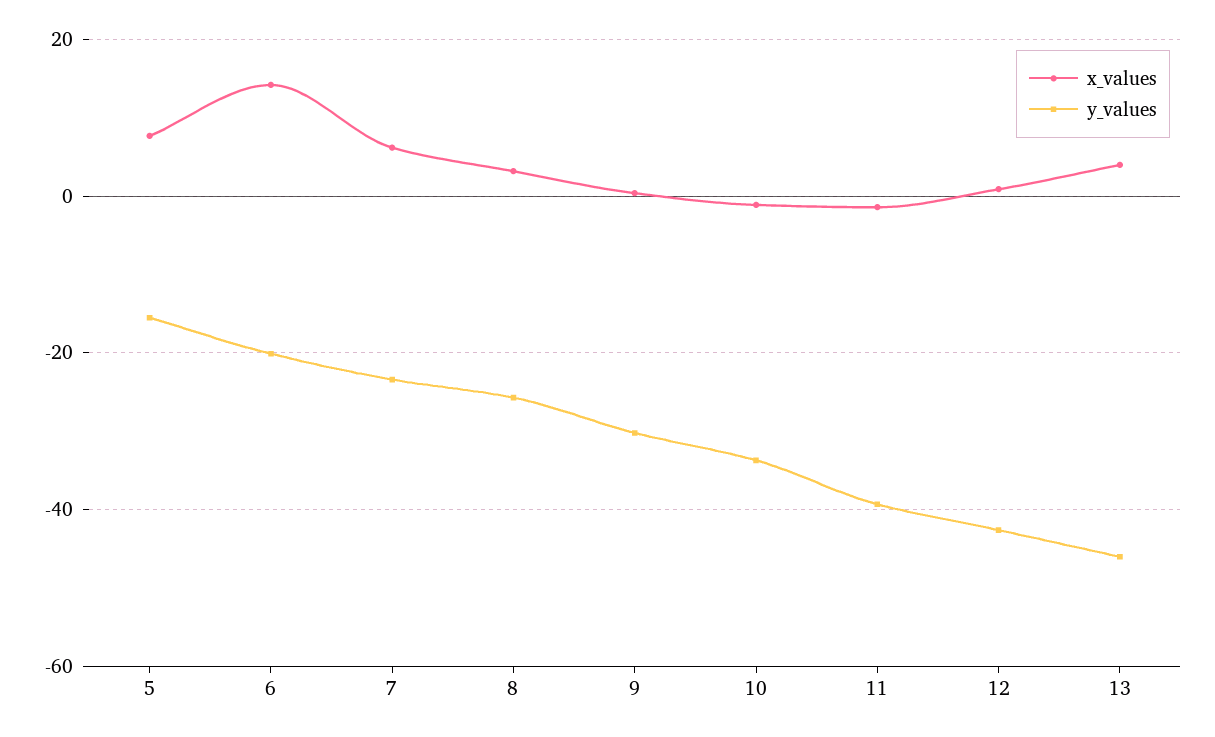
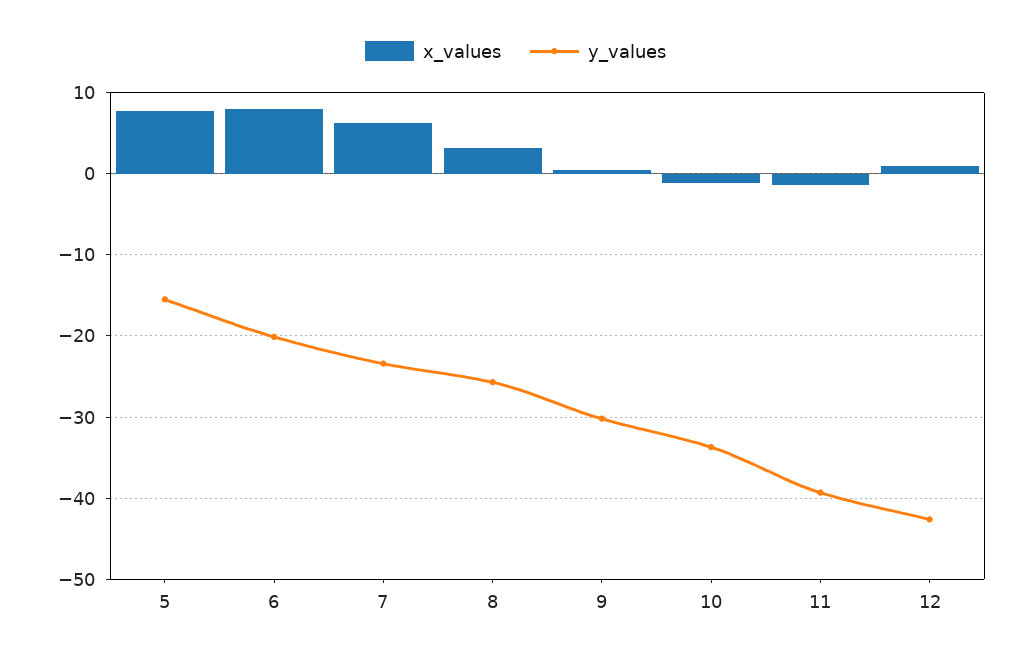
  {
    "x_values": {
      "5": 8,
-     "6": 14,
+     "6": 8,
      "7": 6,
      "8": 3,
      "9": 0,
      "10": -1,
      "11": -1,
-     "12": 1,
+     "12": 1
-     "13": 4
    },
    "y_values": {
      "5": -16,
      "6": -20,
      "7": -23,
      "8": -26,
      "9": -30,
      "10": -34,
      "11": -39,
-     "12": -43,
+     "12": -43
-     "13": -46
    }
  }

